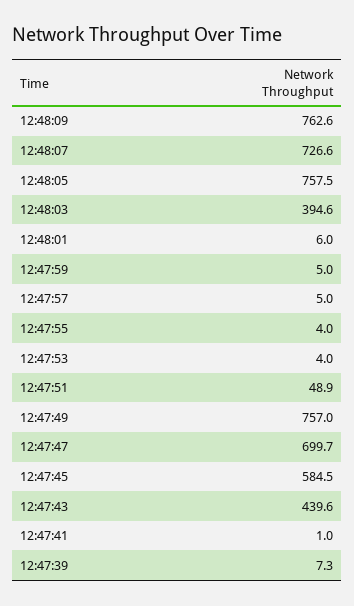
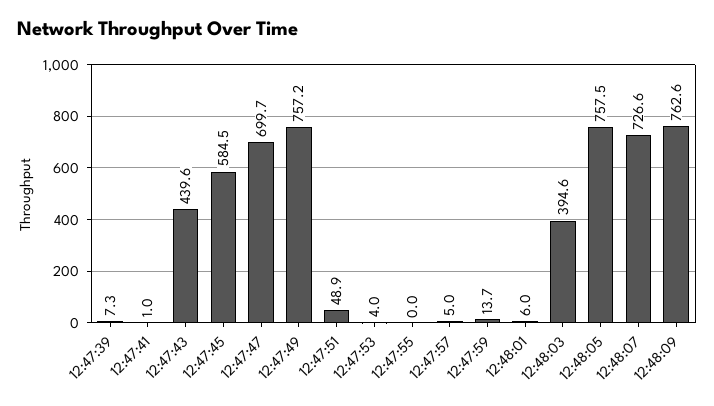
  {
    "12:48:09": 762.6,
    "12:48:07": 726.6,
    "12:48:05": 757.5,
    "12:48:03": 394.6,
    "12:48:01": 6,
-   "12:47:59": 5,
+   "12:47:59": 13.7,
    "12:47:57": 5,
-   "12:47:55": 4,
+   "12:47:55": 0,
    "12:47:53": 4,
    "12:47:51": 48.9,
-   "12:47:49": 757,
+   "12:47:49": 757.2,
    "12:47:47": 699.7,
    "12:47:45": 584.5,
    "12:47:43": 439.6,
    "12:47:41": 1,
    "12:47:39": 7.3
  }

